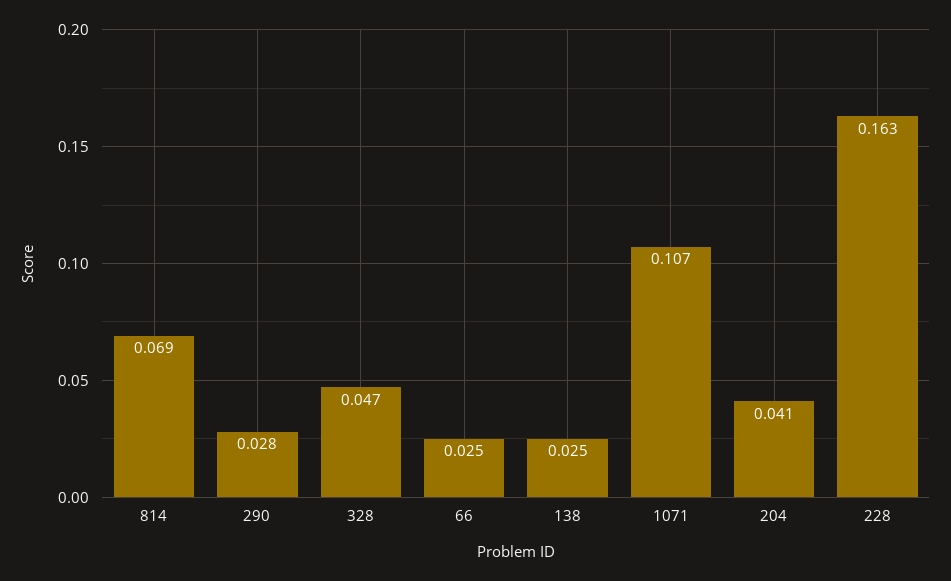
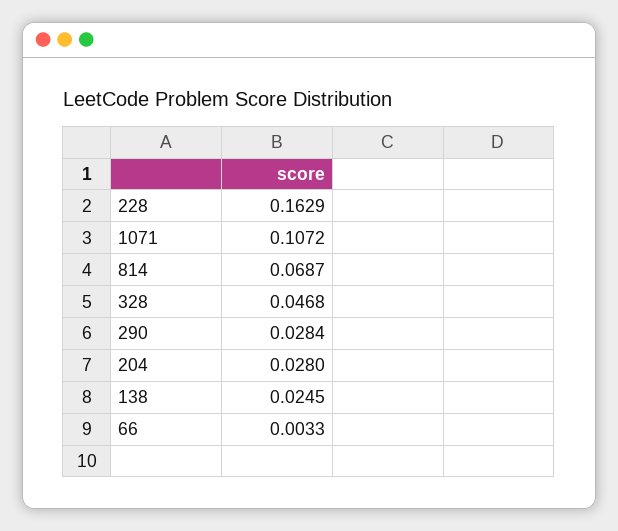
  {
    "814": 0.0687,
    "290": 0.0284,
    "328": 0.0468,
-   "66": 0.025,
+   "66": 0.0033,
    "138": 0.0245,
    "1071": 0.1072,
-   "204": 0.041,
+   "204": 0.028,
    "228": 0.1629
  }

